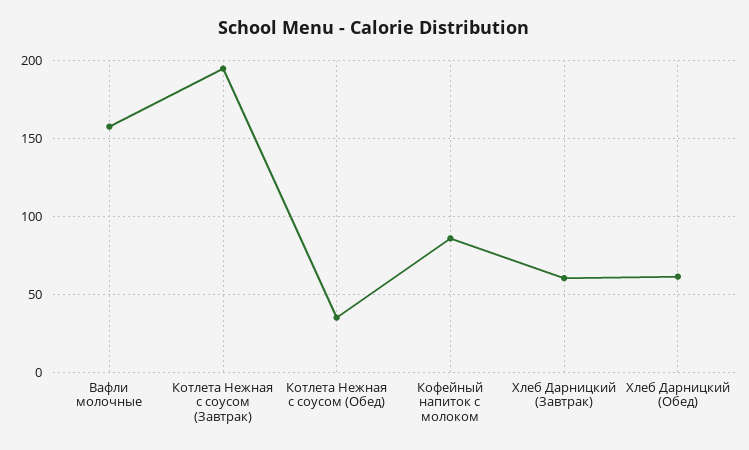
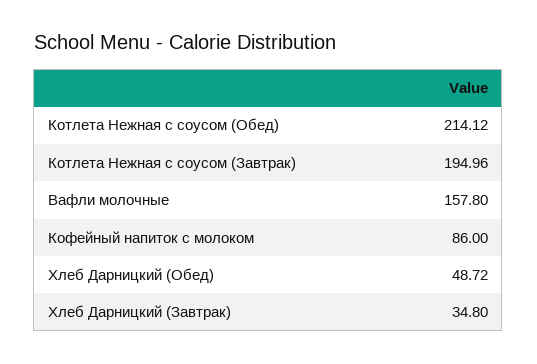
  {
    "Вафли молочные": 157.8,
    "Котлета Нежная с соусом (Завтрак)": 194.96,
-   "Котлета Нежная с соусом (Обед)": 35,
+   "Котлета Нежная с соусом (Обед)": 214.12,
    "Кофейный напиток с молоком": 86,
-   "Хлеб Дарницкий (Завтрак)": 60,
+   "Хлеб Дарницкий (Завтрак)": 34.8,
-   "Хлеб Дарницкий (Обед)": 60
+   "Хлеб Дарницкий (Обед)": 48.72
  }

